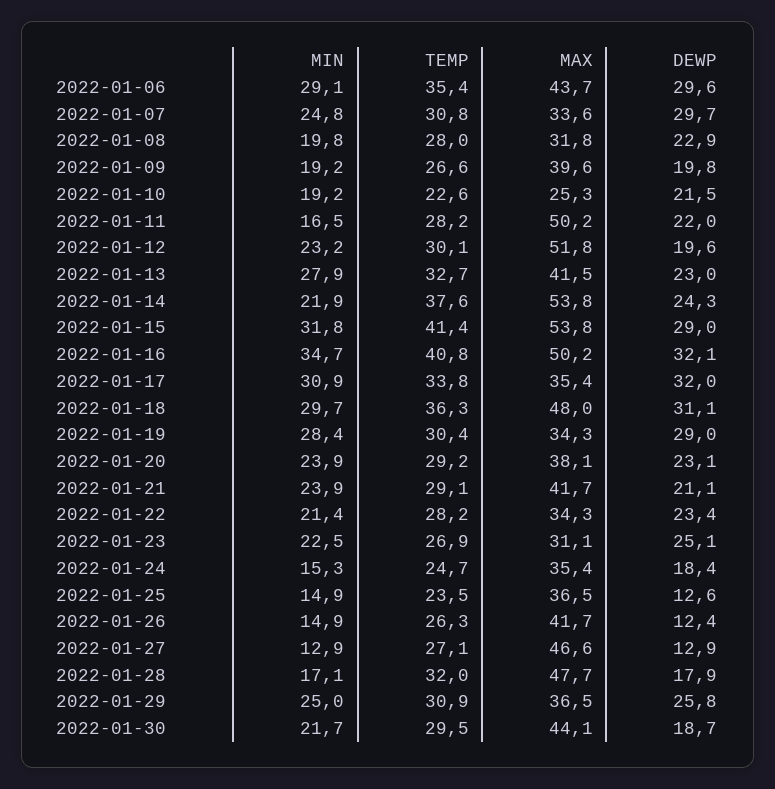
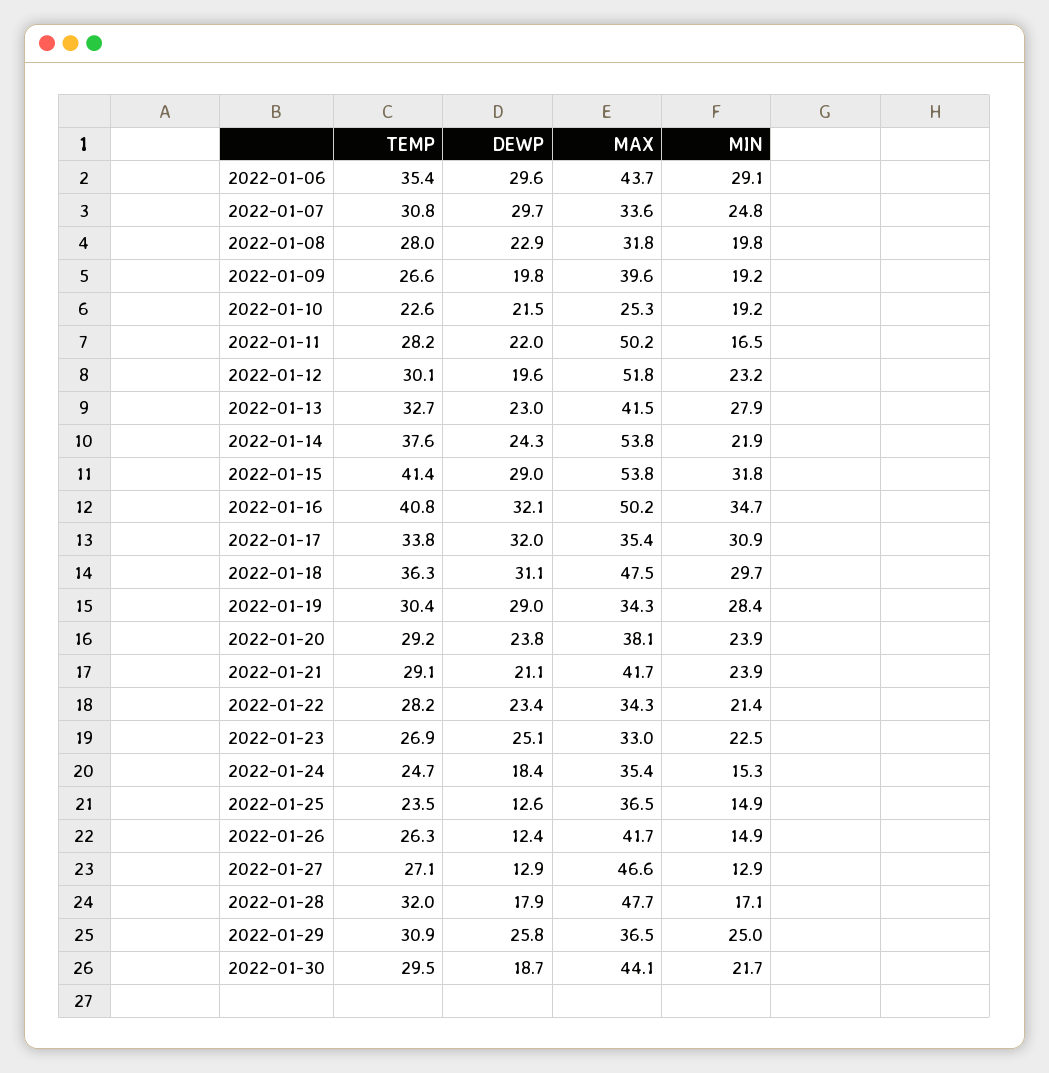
  {
    "MIN": {
      "2022-01-06": 29.1,
      "2022-01-07": 24.8,
      "2022-01-08": 19.8,
      "2022-01-09": 19.2,
      "2022-01-10": 19.2,
      "2022-01-11": 16.5,
      "2022-01-12": 23.2,
      "2022-01-13": 27.9,
      "2022-01-14": 21.9,
      "2022-01-15": 31.8,
      "2022-01-16": 34.7,
      "2022-01-17": 30.9,
      "2022-01-18": 29.7,
      "2022-01-19": 28.4,
      "2022-01-20": 23.9,
      "2022-01-21": 23.9,
      "2022-01-22": 21.4,
      "2022-01-23": 22.5,
      "2022-01-24": 15.3,
      "2022-01-25": 14.9,
      "2022-01-26": 14.9,
      "2022-01-27": 12.9,
      "2022-01-28": 17.1,
      "2022-01-29": 25,
      "2022-01-30": 21.7
    },
    "TEMP": {
      "2022-01-06": 35.4,
      "2022-01-07": 30.8,
      "2022-01-08": 28,
      "2022-01-09": 26.6,
      "2022-01-10": 22.6,
      "2022-01-11": 28.2,
      "2022-01-12": 30.1,
      "2022-01-13": 32.7,
      "2022-01-14": 37.6,
      "2022-01-15": 41.4,
      "2022-01-16": 40.8,
      "2022-01-17": 33.8,
      "2022-01-18": 36.3,
      "2022-01-19": 30.4,
      "2022-01-20": 29.2,
      "2022-01-21": 29.1,
      "2022-01-22": 28.2,
      "2022-01-23": 26.9,
      "2022-01-24": 24.7,
      "2022-01-25": 23.5,
      "2022-01-26": 26.3,
      "2022-01-27": 27.1,
      "2022-01-28": 32,
      "2022-01-29": 30.9,
      "2022-01-30": 29.5
    },
    "MAX": {
      "2022-01-06": 43.7,
      "2022-01-07": 33.6,
      "2022-01-08": 31.8,
      "2022-01-09": 39.6,
      "2022-01-10": 25.3,
      "2022-01-11": 50.2,
      "2022-01-12": 51.8,
      "2022-01-13": 41.5,
      "2022-01-14": 53.8,
      "2022-01-15": 53.8,
      "2022-01-16": 50.2,
      "2022-01-17": 35.4,
-     "2022-01-18": 48,
+     "2022-01-18": 47.5,
      "2022-01-19": 34.3,
      "2022-01-20": 38.1,
      "2022-01-21": 41.7,
      "2022-01-22": 34.3,
-     "2022-01-23": 31.1,
+     "2022-01-23": 33,
      "2022-01-24": 35.4,
      "2022-01-25": 36.5,
      "2022-01-26": 41.7,
      "2022-01-27": 46.6,
      "2022-01-28": 47.7,
      "2022-01-29": 36.5,
      "2022-01-30": 44.1
    },
    "DEWP": {
      "2022-01-06": 29.6,
      "2022-01-07": 29.7,
      "2022-01-08": 22.9,
      "2022-01-09": 19.8,
      "2022-01-10": 21.5,
      "2022-01-11": 22,
      "2022-01-12": 19.6,
      "2022-01-13": 23,
      "2022-01-14": 24.3,
      "2022-01-15": 29,
      "2022-01-16": 32.1,
      "2022-01-17": 32,
      "2022-01-18": 31.1,
      "2022-01-19": 29,
-     "2022-01-20": 23.1,
+     "2022-01-20": 23.8,
      "2022-01-21": 21.1,
      "2022-01-22": 23.4,
      "2022-01-23": 25.1,
      "2022-01-24": 18.4,
      "2022-01-25": 12.6,
      "2022-01-26": 12.4,
      "2022-01-27": 12.9,
      "2022-01-28": 17.9,
      "2022-01-29": 25.8,
      "2022-01-30": 18.7
    }
  }

